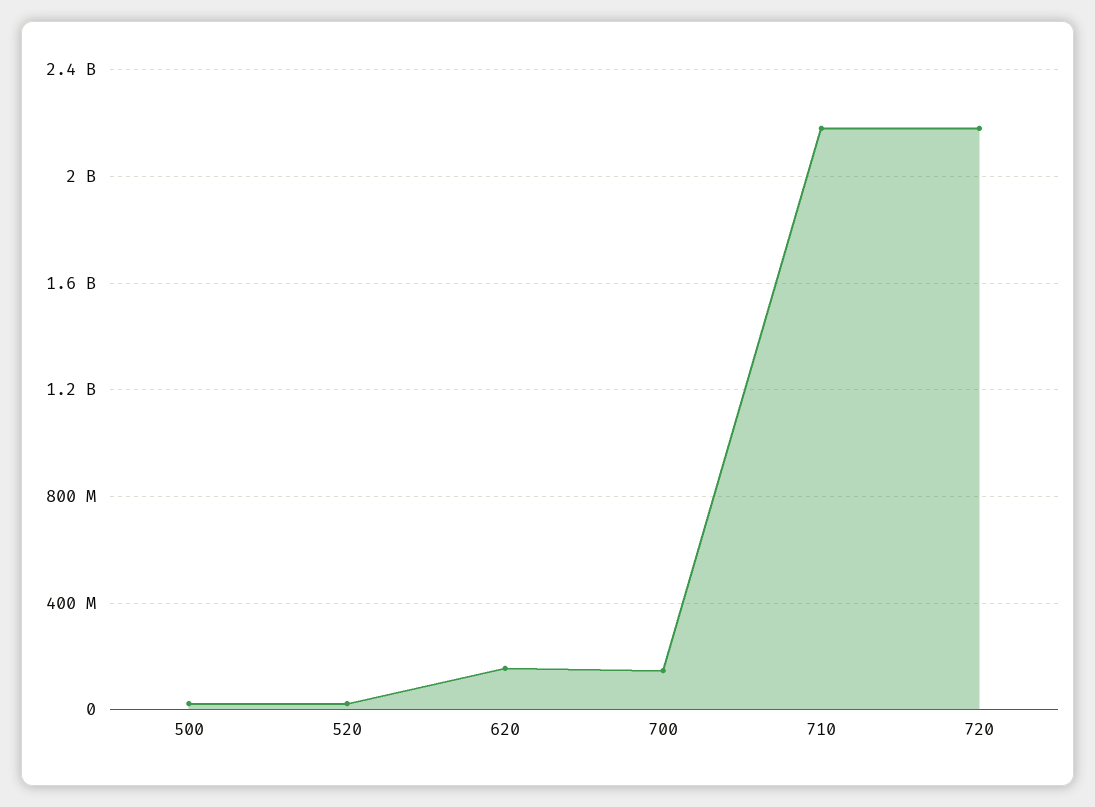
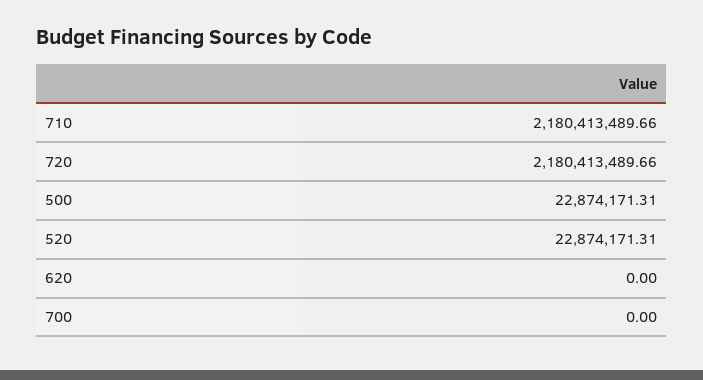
  {
    "500": 22874171.31,
    "520": 22874171.31,
-   "620": 150000000,
+   "620": 0,
-   "700": 150000000,
+   "700": 0,
    "710": 2180413489.66,
    "720": 2180413489.66
  }

